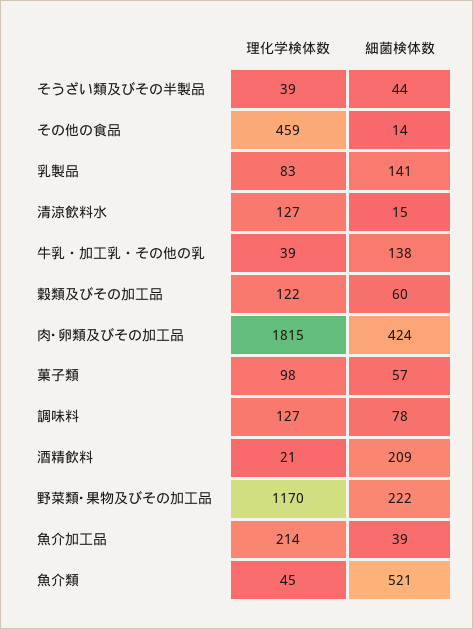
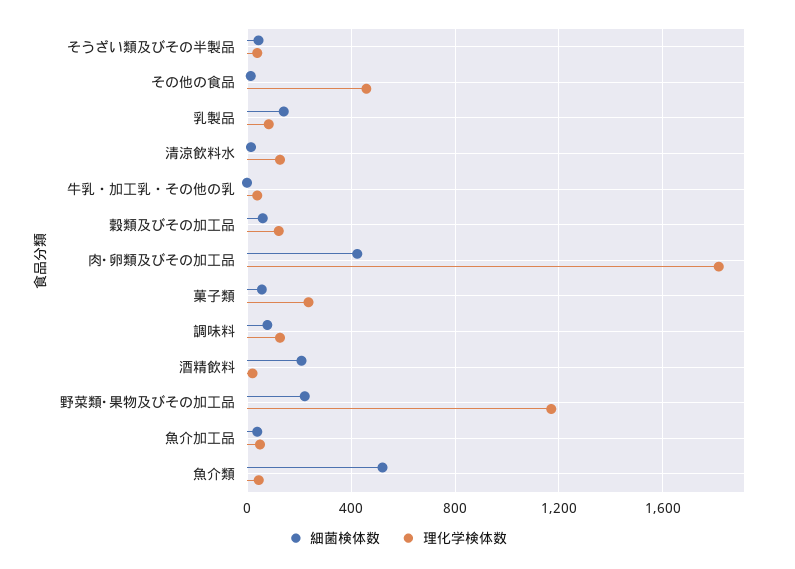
  {
    "理化学検体数": {
      "そうざい類及びその半製品": 39,
      "その他の食品": 459,
      "乳製品": 83,
      "清涼飲料水": 127,
      "牛乳・加工乳・その他の乳": 39,
      "穀類及びその加工品": 122,
      "肉･卵類及びその加工品": 1815,
-     "菓子類": 98,
+     "菓子類": 250,
      "調味料": 127,
      "酒精飲料": 21,
      "野菜類･果物及びその加工品": 1170,
-     "魚介加工品": 214,
+     "魚介加工品": 50,
      "魚介類": 45
    },
    "細菌検体数": {
      "そうざい類及びその半製品": 44,
      "その他の食品": 14,
      "乳製品": 141,
      "清涼飲料水": 15,
-     "牛乳・加工乳・その他の乳": 138,
+     "牛乳・加工乳・その他の乳": 0,
      "穀類及びその加工品": 60,
      "肉･卵類及びその加工品": 424,
      "菓子類": 57,
      "調味料": 78,
      "酒精飲料": 209,
      "野菜類･果物及びその加工品": 222,
      "魚介加工品": 39,
      "魚介類": 521
    }
  }

